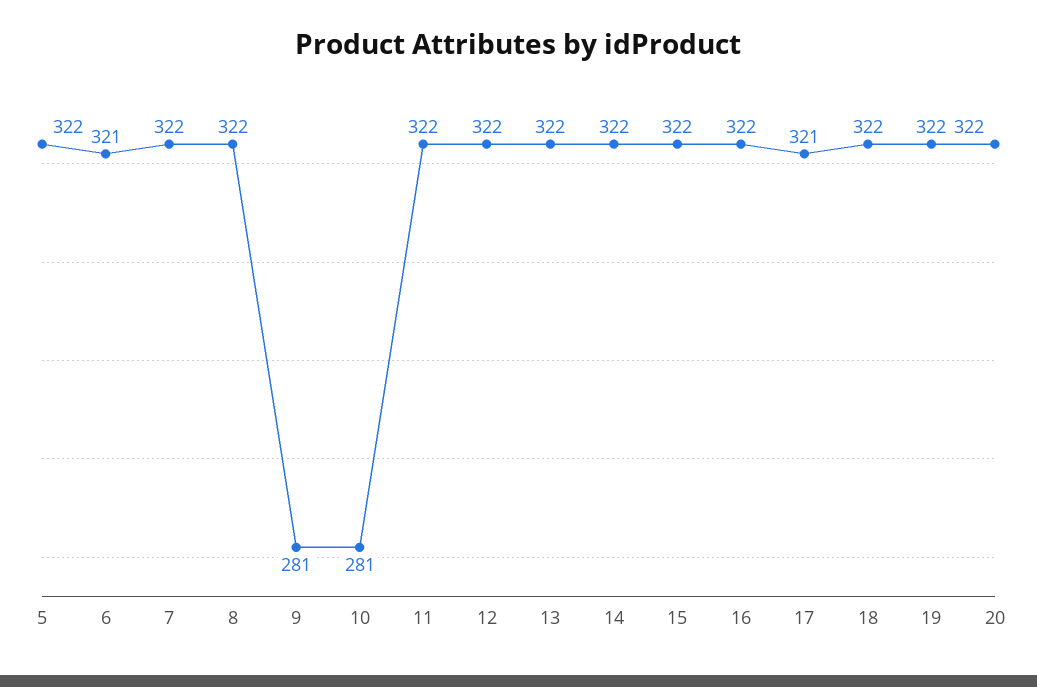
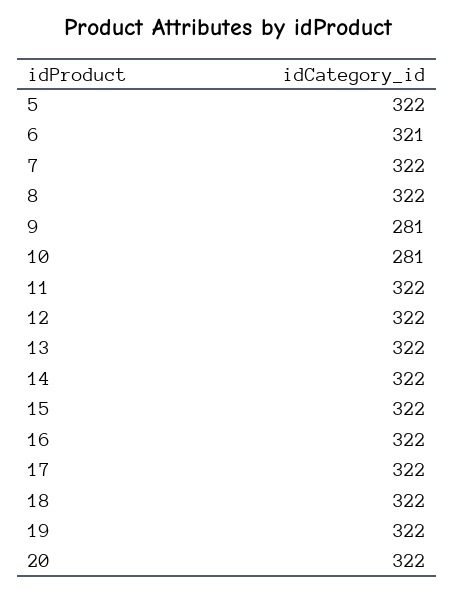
  {
    "5": 322,
    "6": 321,
    "7": 322,
    "8": 322,
    "9": 281,
    "10": 281,
    "11": 322,
    "12": 322,
    "13": 322,
    "14": 322,
    "15": 322,
    "16": 322,
-   "17": 321,
+   "17": 322,
    "18": 322,
    "19": 322,
    "20": 322
  }

